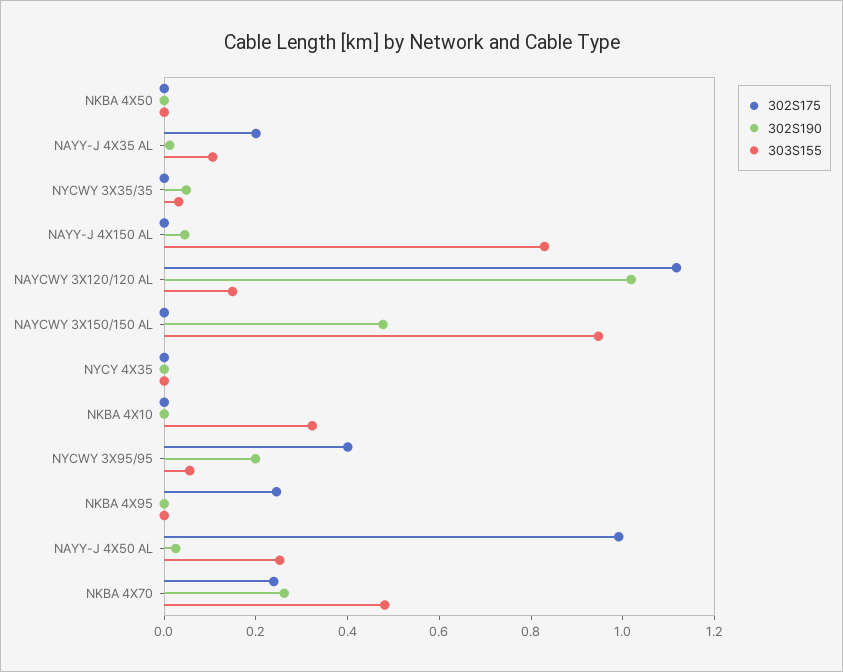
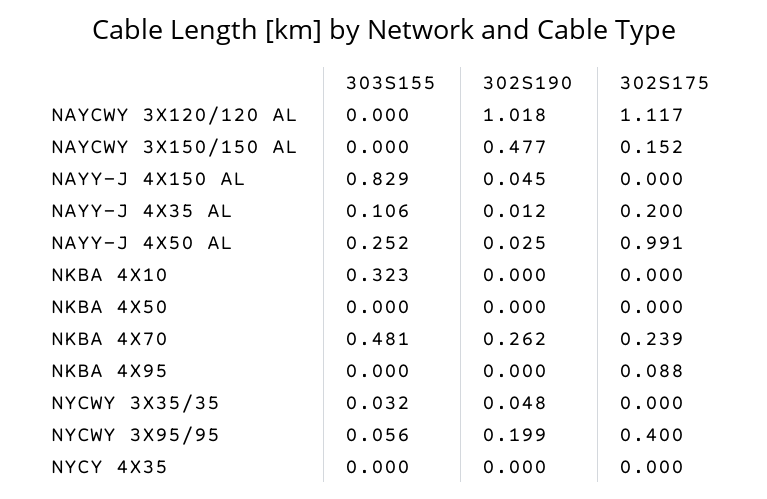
  {
    "302S175": {
      "NKBA 4X50": 0,
      "NAYY-J 4X35 AL": 0.2,
      "NYCWY 3X35/35": 0,
      "NAYY-J 4X150 AL": 0,
      "NAYCWY 3X120/120 AL": 1.117,
-     "NAYCWY 3X150/150 AL": 0,
+     "NAYCWY 3X150/150 AL": 0.152,
      "NYCY 4X35": 0,
      "NKBA 4X10": 0,
      "NYCWY 3X95/95": 0.4,
-     "NKBA 4X95": 0.25,
+     "NKBA 4X95": 0.088,
      "NAYY-J 4X50 AL": 0.991,
      "NKBA 4X70": 0.239
    },
    "302S190": {
      "NKBA 4X50": 0,
      "NAYY-J 4X35 AL": 0.012,
      "NYCWY 3X35/35": 0.048,
      "NAYY-J 4X150 AL": 0.045,
      "NAYCWY 3X120/120 AL": 1.018,
      "NAYCWY 3X150/150 AL": 0.477,
      "NYCY 4X35": 0,
      "NKBA 4X10": 0,
      "NYCWY 3X95/95": 0.199,
      "NKBA 4X95": 0,
      "NAYY-J 4X50 AL": 0.025,
      "NKBA 4X70": 0.262
    },
    "303S155": {
      "NKBA 4X50": 0,
      "NAYY-J 4X35 AL": 0.106,
      "NYCWY 3X35/35": 0.032,
      "NAYY-J 4X150 AL": 0.829,
-     "NAYCWY 3X120/120 AL": 0.15,
+     "NAYCWY 3X120/120 AL": 0,
-     "NAYCWY 3X150/150 AL": 0.95,
+     "NAYCWY 3X150/150 AL": 0,
      "NYCY 4X35": 0,
      "NKBA 4X10": 0.323,
      "NYCWY 3X95/95": 0.056,
      "NKBA 4X95": 0,
      "NAYY-J 4X50 AL": 0.252,
      "NKBA 4X70": 0.481
    }
  }

